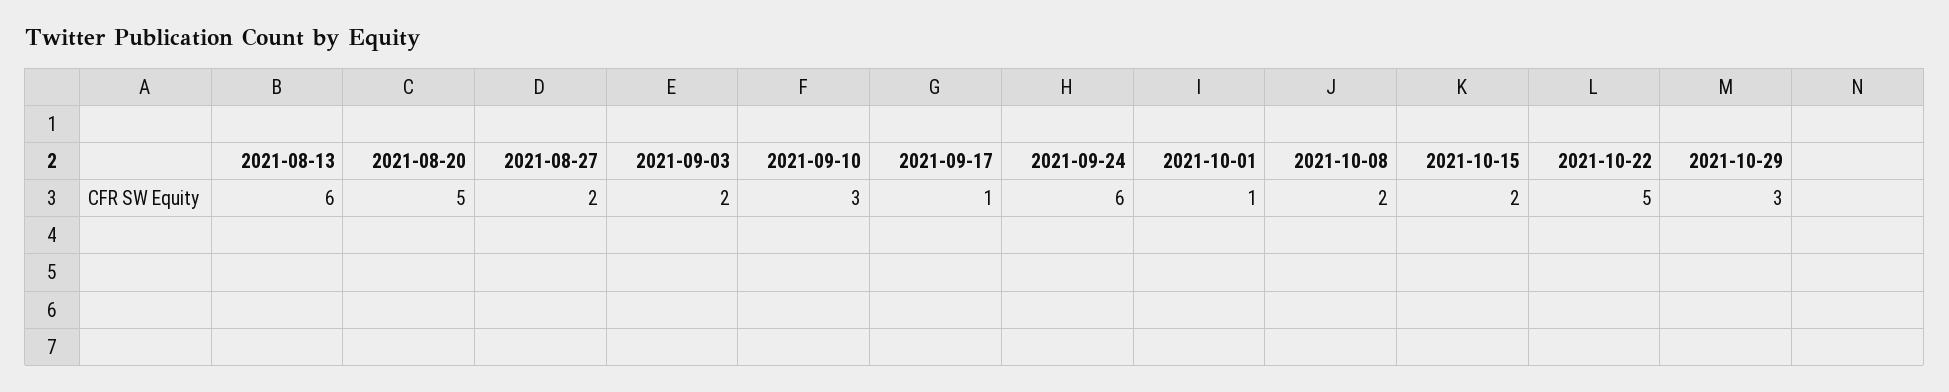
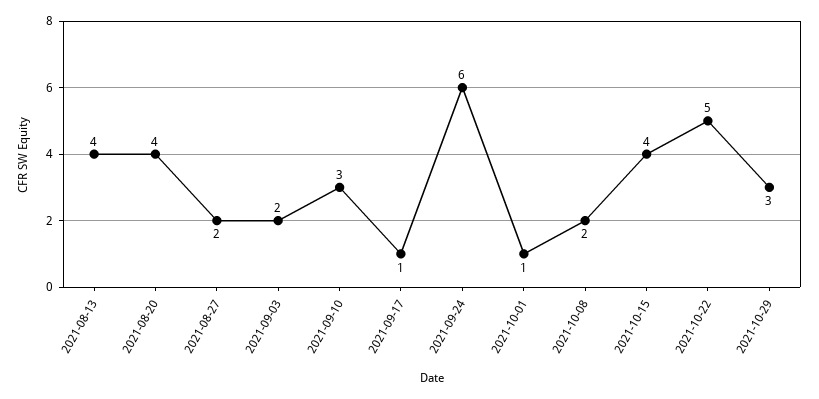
  {
-   "2021-08-13": 6,
+   "2021-08-13": 4,
-   "2021-08-20": 5,
+   "2021-08-20": 4,
    "2021-08-27": 2,
    "2021-09-03": 2,
    "2021-09-10": 3,
    "2021-09-17": 1,
    "2021-09-24": 6,
    "2021-10-01": 1,
    "2021-10-08": 2,
-   "2021-10-15": 2,
+   "2021-10-15": 4,
    "2021-10-22": 5,
    "2021-10-29": 3
  }

